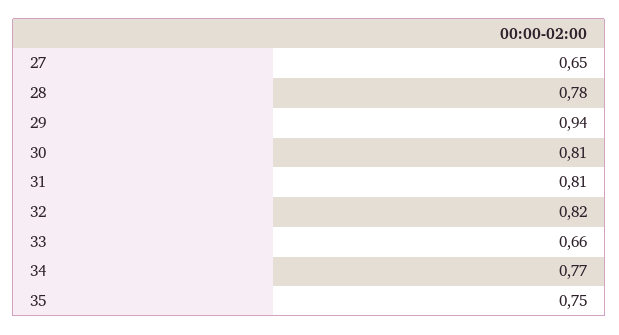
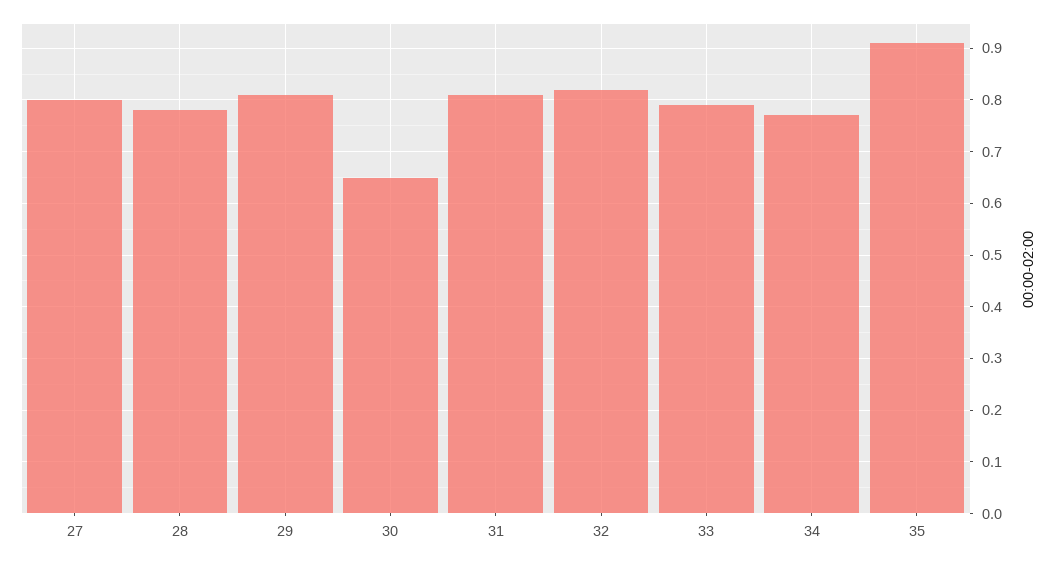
  {
-   "27": 0.65,
+   "27": 0.8,
    "28": 0.78,
-   "29": 0.94,
+   "29": 0.8,
-   "30": 0.81,
+   "30": 0.65,
    "31": 0.81,
    "32": 0.82,
-   "33": 0.66,
+   "33": 0.8,
    "34": 0.77,
-   "35": 0.75
+   "35": 0.9
  }

